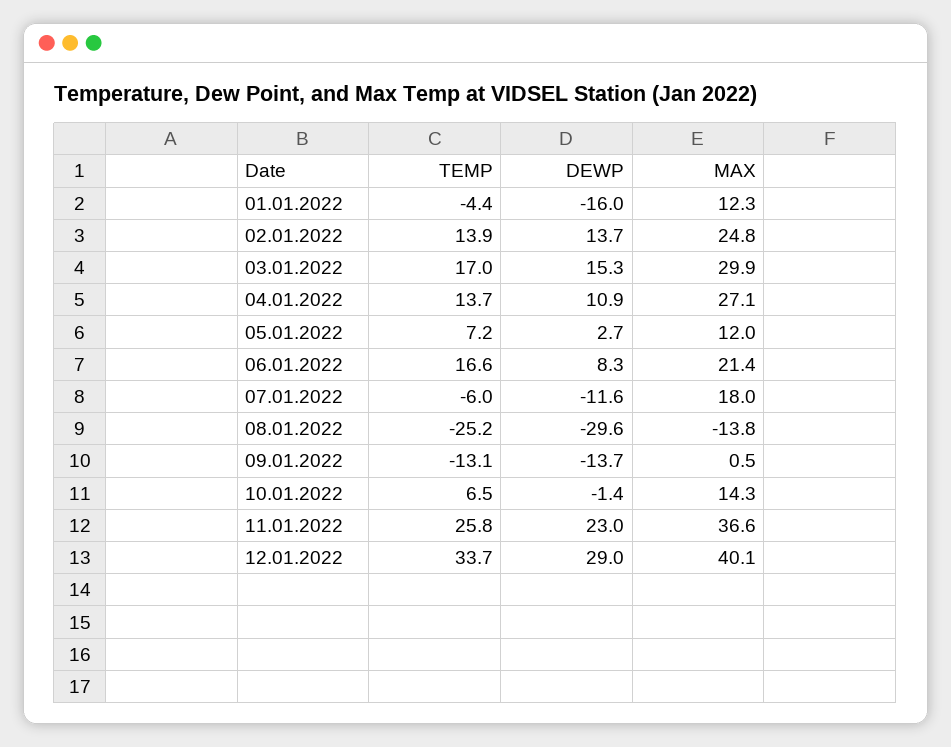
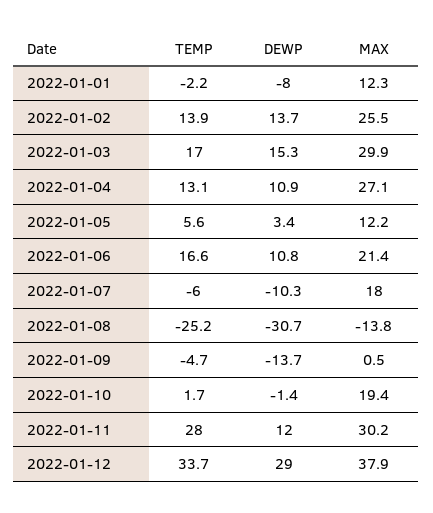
  {
    "TEMP": {
-     "01.01.2022": -4.4,
+     "01.01.2022": -2.2,
      "02.01.2022": 13.9,
      "03.01.2022": 17,
-     "04.01.2022": 13.7,
+     "04.01.2022": 13.1,
-     "05.01.2022": 7.2,
+     "05.01.2022": 5.6,
      "06.01.2022": 16.6,
      "07.01.2022": -6,
      "08.01.2022": -25.2,
-     "09.01.2022": -13.1,
+     "09.01.2022": -4.7,
-     "10.01.2022": 6.5,
+     "10.01.2022": 1.7,
-     "11.01.2022": 25.8,
+     "11.01.2022": 28,
      "12.01.2022": 33.7
    },
    "DEWP": {
-     "01.01.2022": -16,
+     "01.01.2022": -8,
      "02.01.2022": 13.7,
      "03.01.2022": 15.3,
      "04.01.2022": 10.9,
-     "05.01.2022": 2.7,
+     "05.01.2022": 3.4,
-     "06.01.2022": 8.3,
+     "06.01.2022": 10.8,
-     "07.01.2022": -11.6,
+     "07.01.2022": -10.3,
-     "08.01.2022": -29.6,
+     "08.01.2022": -30.7,
      "09.01.2022": -13.7,
      "10.01.2022": -1.4,
-     "11.01.2022": 23,
+     "11.01.2022": 12,
      "12.01.2022": 29
    },
    "MAX": {
      "01.01.2022": 12.3,
-     "02.01.2022": 24.8,
+     "02.01.2022": 25.5,
      "03.01.2022": 29.9,
      "04.01.2022": 27.1,
-     "05.01.2022": 12,
+     "05.01.2022": 12.2,
      "06.01.2022": 21.4,
      "07.01.2022": 18,
      "08.01.2022": -13.8,
      "09.01.2022": 0.5,
-     "10.01.2022": 14.3,
+     "10.01.2022": 19.4,
-     "11.01.2022": 36.6,
+     "11.01.2022": 30.2,
-     "12.01.2022": 40.1
+     "12.01.2022": 37.9
    }
  }

